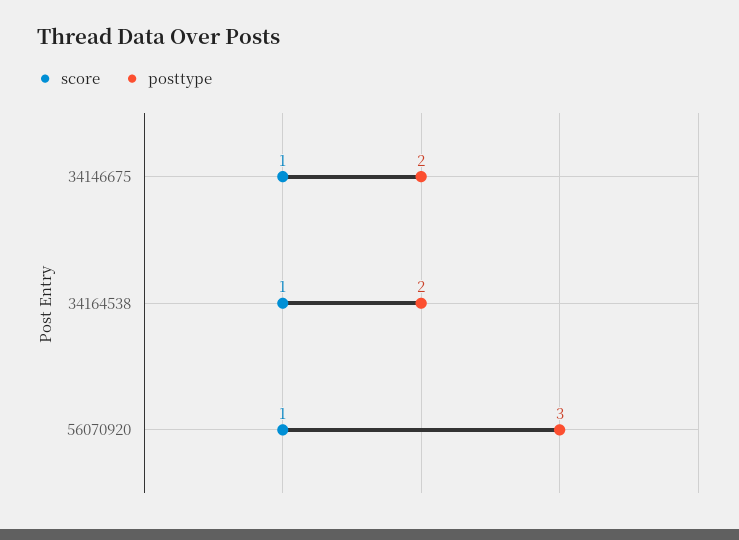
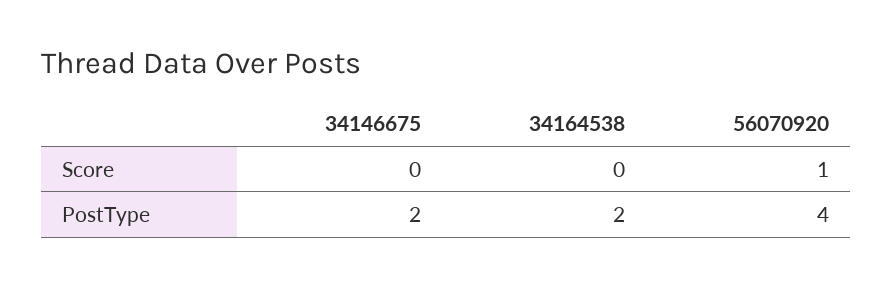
  {
    "score": {
-     "34146675": 1,
+     "34146675": 0,
-     "34164538": 1,
+     "34164538": 0,
      "56070920": 1
    },
    "posttype": {
      "34146675": 2,
      "34164538": 2,
-     "56070920": 3
+     "56070920": 4
    }
  }

